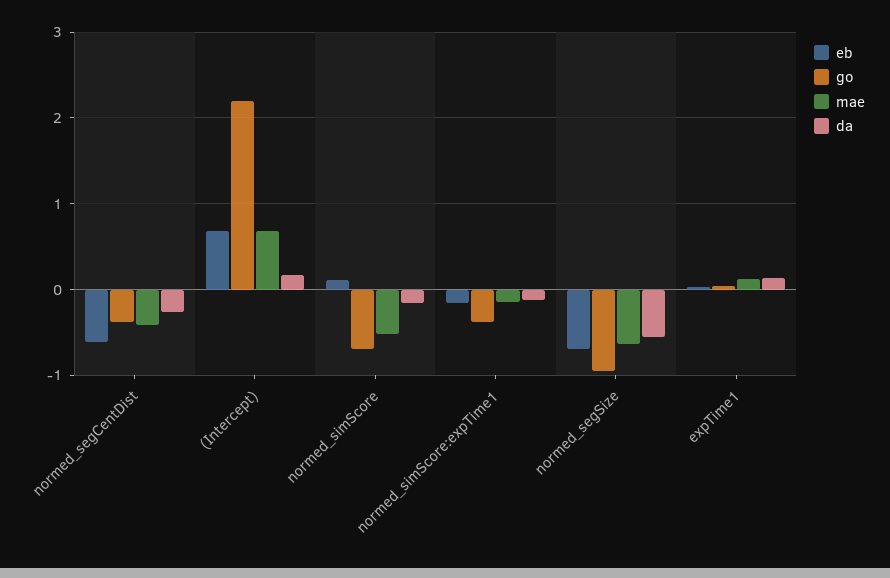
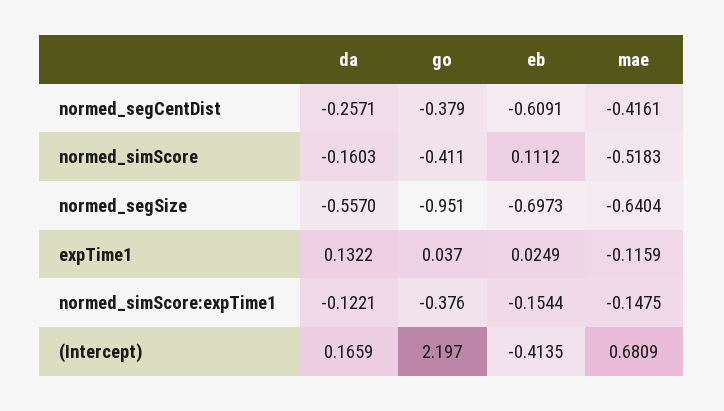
  {
    "eb": {
      "normed_segCentDist": -0.6091,
-     "(Intercept)": 0.7,
+     "(Intercept)": -0.4135,
      "normed_simScore": 0.1112,
      "normed_simScore:expTime1": -0.1544,
      "normed_segSize": -0.6973,
      "expTime1": 0.0249
    },
    "go": {
      "normed_segCentDist": -0.379,
      "(Intercept)": 2.197,
-     "normed_simScore": -0.7,
+     "normed_simScore": -0.411,
      "normed_simScore:expTime1": -0.376,
      "normed_segSize": -0.951,
      "expTime1": 0.037
    },
    "mae": {
      "normed_segCentDist": -0.4161,
      "(Intercept)": 0.6809,
      "normed_simScore": -0.5183,
      "normed_simScore:expTime1": -0.1475,
      "normed_segSize": -0.6404,
-     "expTime1": 0.1
+     "expTime1": -0.1159
    },
    "da": {
      "normed_segCentDist": -0.2571,
      "(Intercept)": 0.1659,
      "normed_simScore": -0.1603,
      "normed_simScore:expTime1": -0.1221,
      "normed_segSize": -0.557,
      "expTime1": 0.1322
    }
  }

